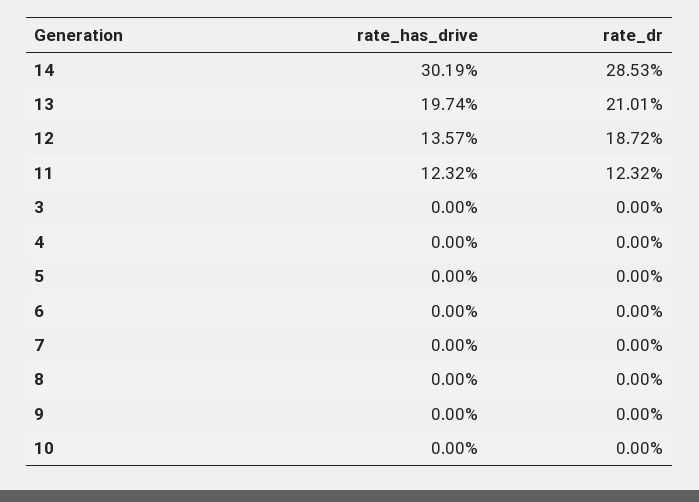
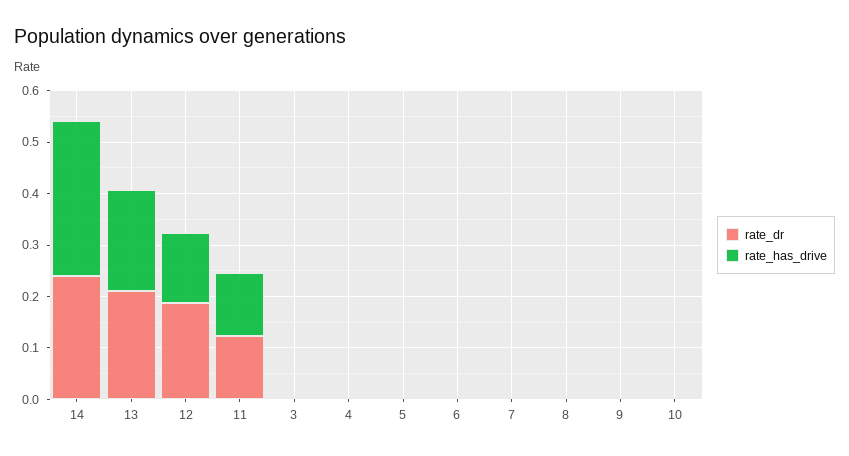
  {
    "rate_has_drive": {
      "14": 0.3019,
      "13": 0.1974,
      "12": 0.1357,
      "11": 0.1232,
      "3": 0,
      "4": 0,
      "5": 0,
      "6": 0,
      "7": 0,
      "8": 0,
      "9": 0,
      "10": 0
    },
    "rate_dr": {
-     "14": 0.2853,
+     "14": 0.24,
      "13": 0.2101,
      "12": 0.1872,
      "11": 0.1232,
      "3": 0,
      "4": 0,
      "5": 0,
      "6": 0,
      "7": 0,
      "8": 0,
      "9": 0,
      "10": 0
    }
  }

